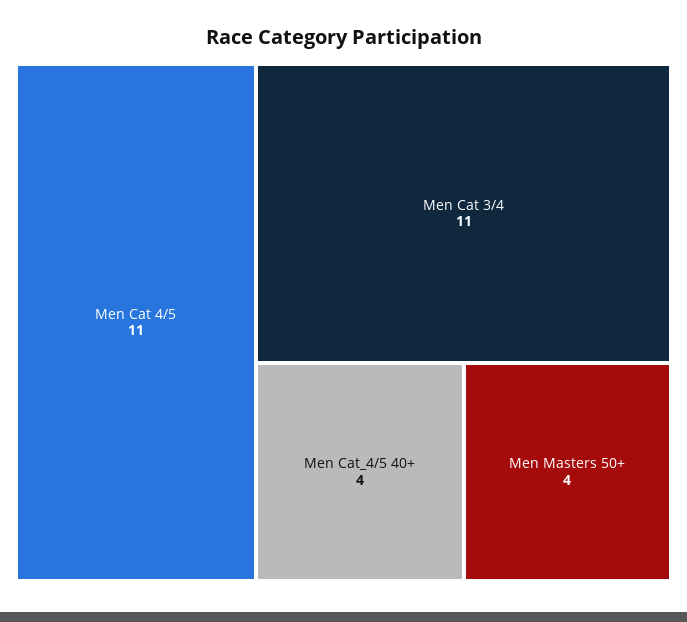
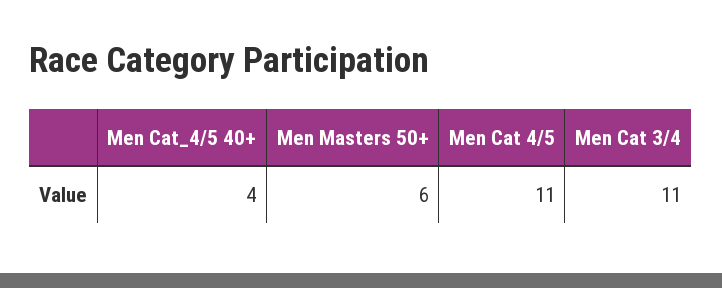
  {
    "Men Cat 4/5": 11,
    "Men Cat 3/4": 11,
    "Men Cat_4/5 40+": 4,
-   "Men Masters 50+": 4
+   "Men Masters 50+": 6
  }

